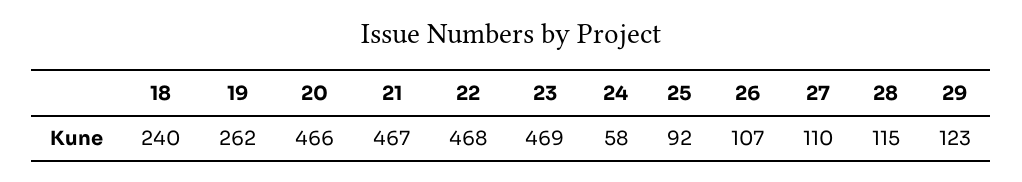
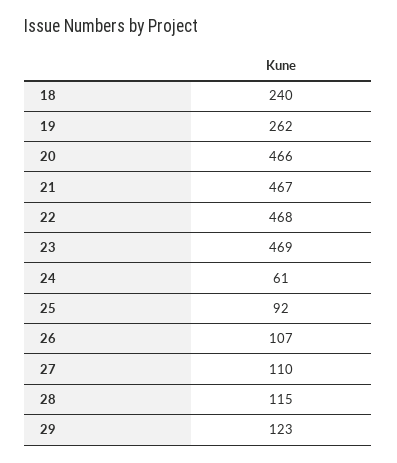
  {
    "18": 240,
    "19": 262,
    "20": 466,
    "21": 467,
    "22": 468,
    "23": 469,
-   "24": 58,
+   "24": 61,
    "25": 92,
    "26": 107,
    "27": 110,
    "28": 115,
    "29": 123
  }

